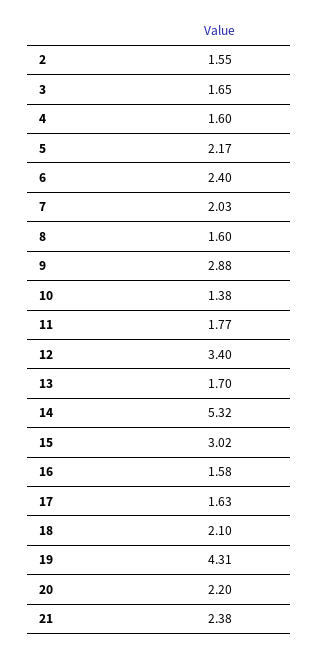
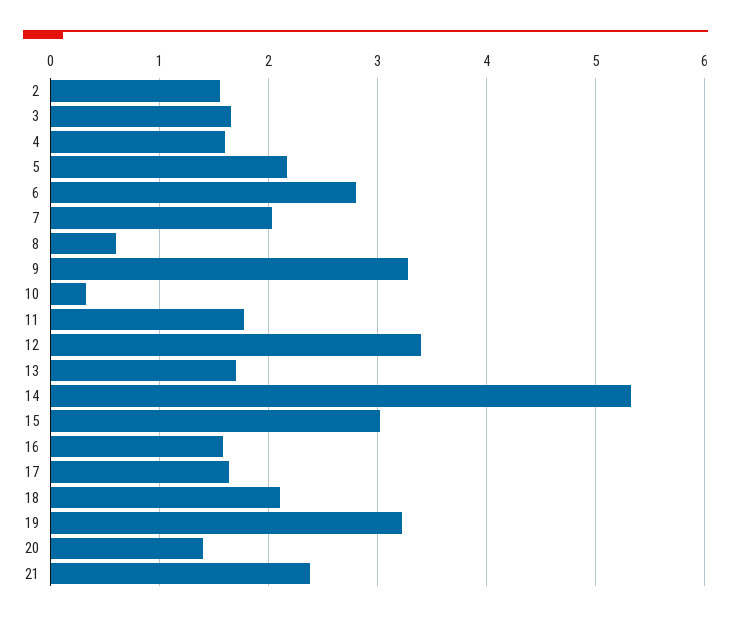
  {
    "2": 1.55,
    "3": 1.65,
    "4": 1.6,
    "5": 2.17,
-   "6": 2.4,
+   "6": 2.8,
    "7": 2.03,
-   "8": 1.6,
+   "8": 0.6,
-   "9": 2.88,
+   "9": 3.3,
-   "10": 1.38,
+   "10": 0.3,
    "11": 1.77,
    "12": 3.4,
    "13": 1.7,
    "14": 5.32,
    "15": 3.02,
    "16": 1.58,
    "17": 1.63,
    "18": 2.1,
-   "19": 4.31,
+   "19": 3.2,
-   "20": 2.2,
+   "20": 1.4,
    "21": 2.38
  }

